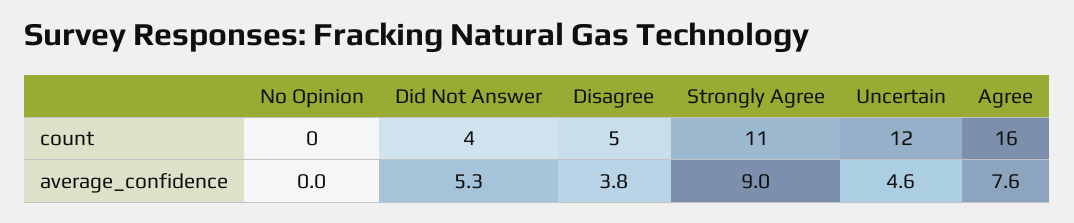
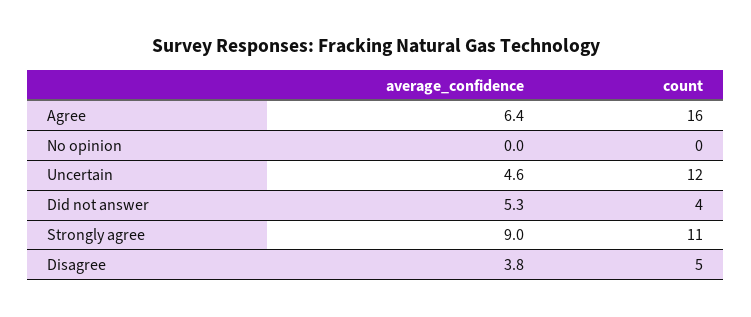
  {
    "No Opinion": {
      "count": 0,
      "average_confidence": 0
    },
    "Did Not Answer": {
      "count": 4,
      "average_confidence": 5.3
    },
    "Disagree": {
      "count": 5,
      "average_confidence": 3.8
    },
    "Strongly Agree": {
      "count": 11,
      "average_confidence": 9
    },
    "Uncertain": {
      "count": 12,
      "average_confidence": 4.6
    },
    "Agree": {
      "count": 16,
-     "average_confidence": 7.6
+     "average_confidence": 6.4
    }
  }

